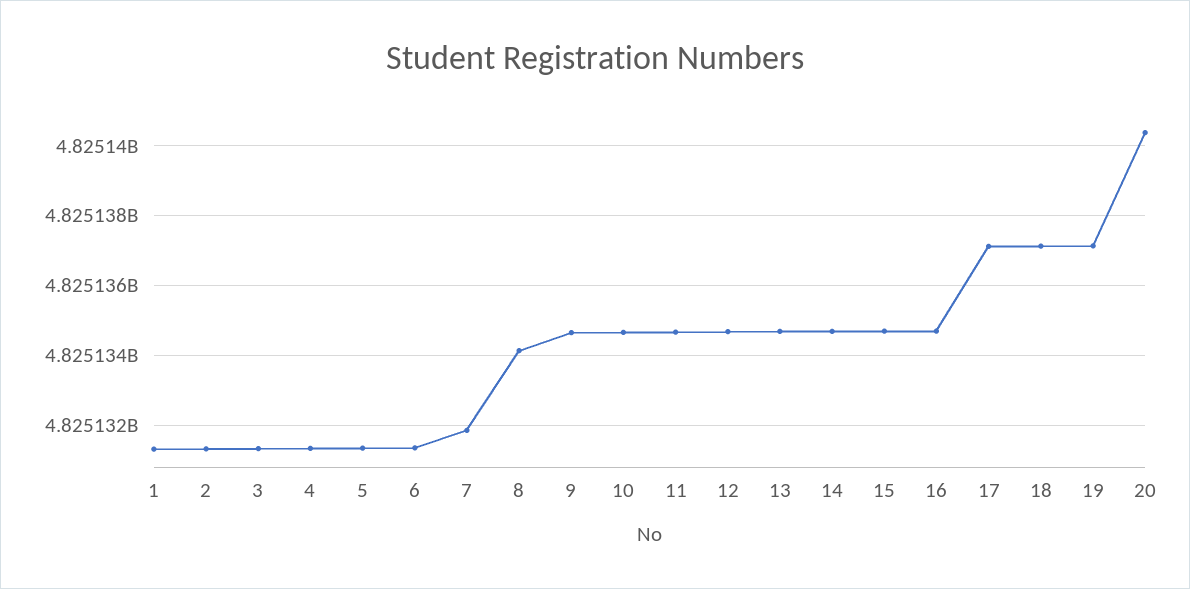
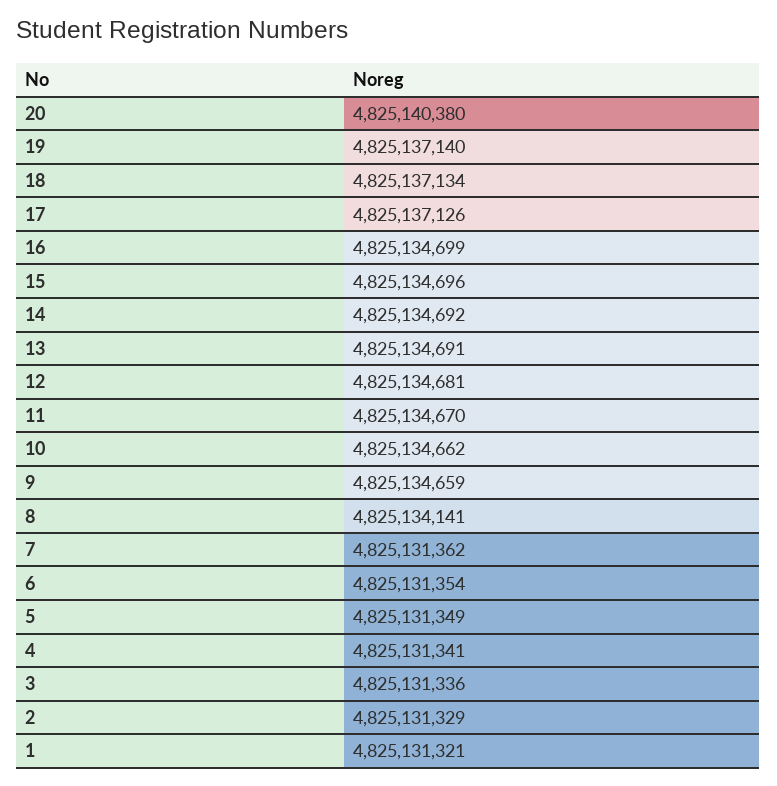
  {
    "1": 4825131321,
    "2": 4825131329,
    "3": 4825131336,
    "4": 4825131341,
    "5": 4825131349,
    "6": 4825131354,
-   "7": 4825131800,
+   "7": 4825131362,
    "8": 4825134141,
    "9": 4825134659,
    "10": 4825134662,
    "11": 4825134670,
    "12": 4825134681,
    "13": 4825134691,
    "14": 4825134692,
    "15": 4825134696,
    "16": 4825134699,
    "17": 4825137126,
    "18": 4825137134,
    "19": 4825137140,
    "20": 4825140380
  }

